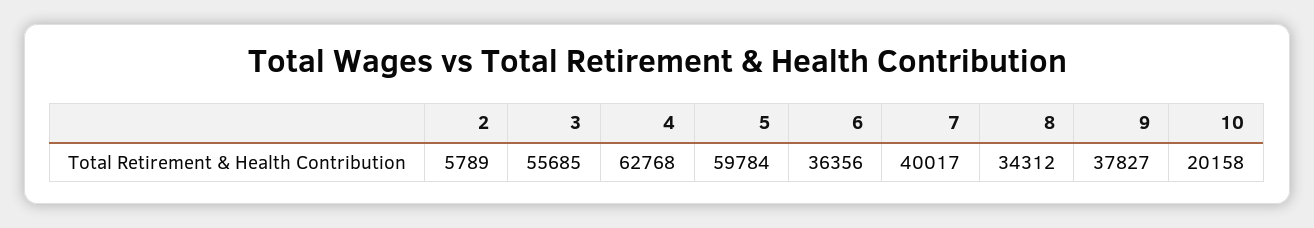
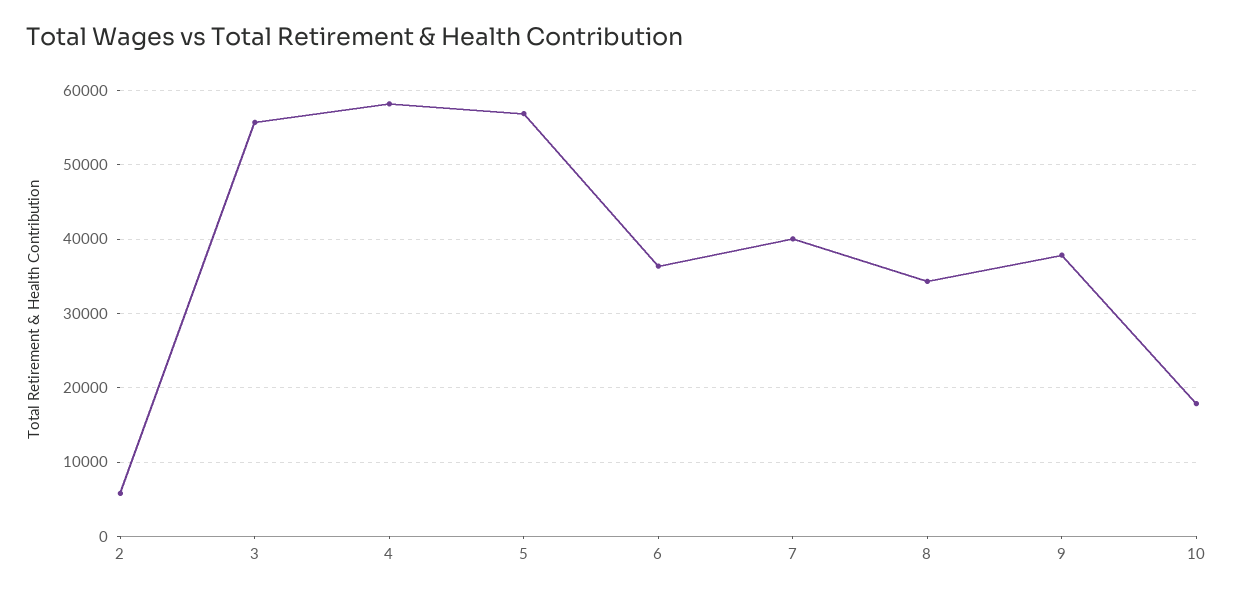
  {
    "2": 5789,
    "3": 55685,
-   "4": 62768,
+   "4": 58000,
-   "5": 59784,
+   "5": 57000,
    "6": 36356,
    "7": 40017,
    "8": 34312,
    "9": 37827,
-   "10": 20158
+   "10": 18000
  }

